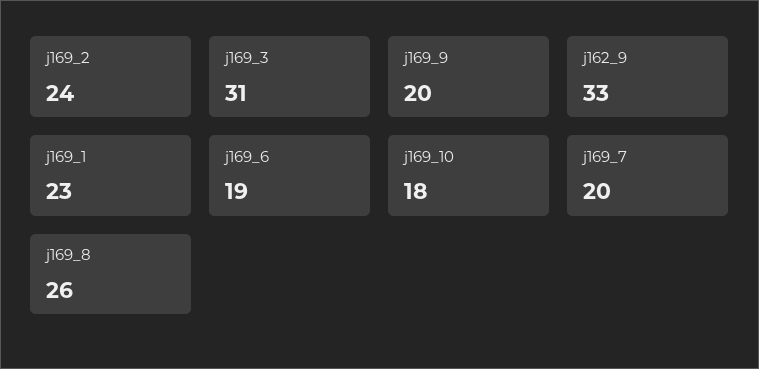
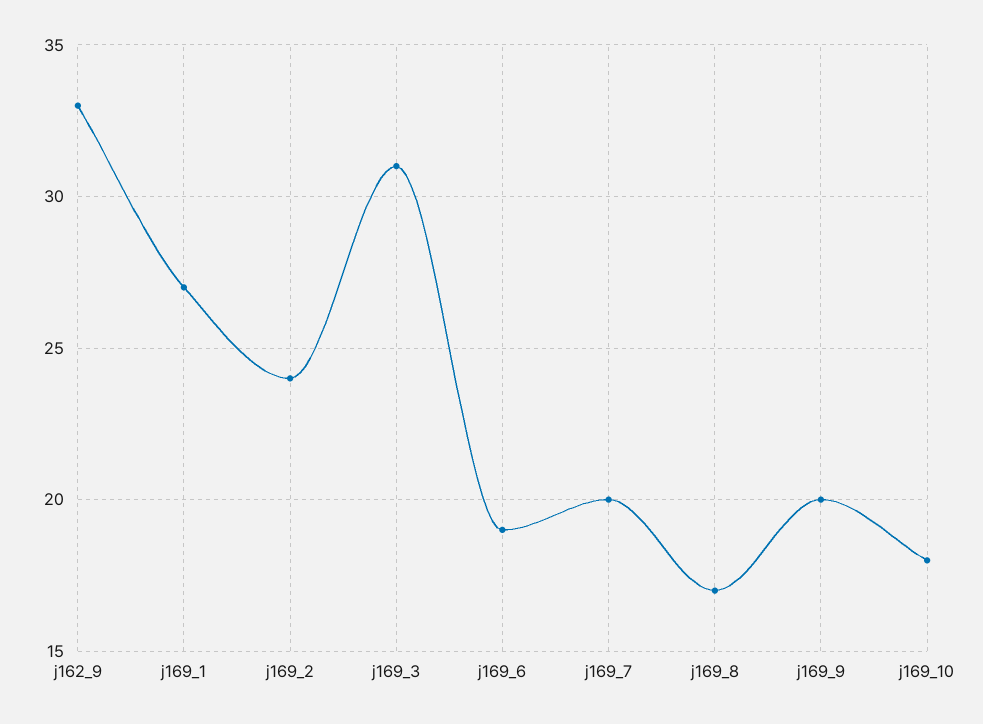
  {
    "j169_2": 24,
    "j169_3": 31,
    "j169_9": 20,
    "j162_9": 33,
-   "j169_1": 23,
+   "j169_1": 27,
    "j169_6": 19,
    "j169_10": 18,
    "j169_7": 20,
-   "j169_8": 26
+   "j169_8": 17
  }

